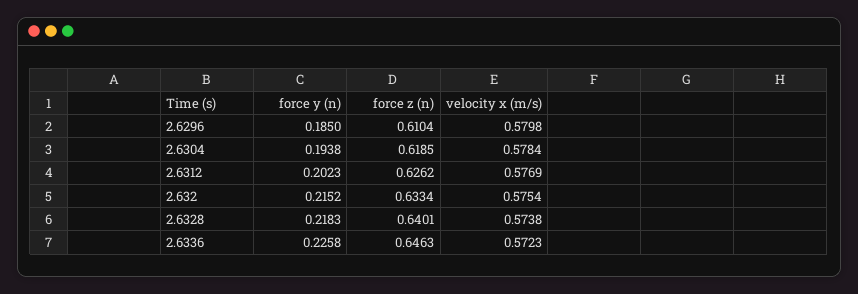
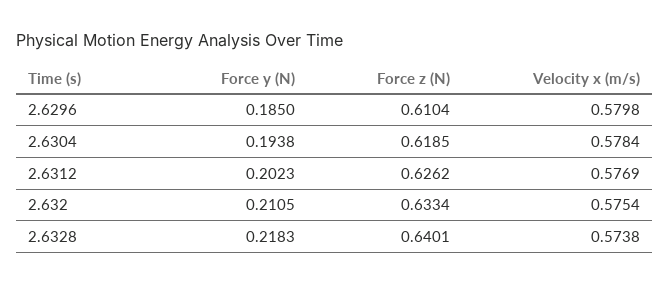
  {
    "force y (n)": {
      "2.6296": 0.185,
      "2.6304": 0.1938,
      "2.6312": 0.2023,
-     "2.632": 0.2152,
+     "2.632": 0.2105,
-     "2.6328": 0.2183,
+     "2.6328": 0.2183
-     "2.6336": 0.2258
    },
    "force z (n)": {
      "2.6296": 0.6104,
      "2.6304": 0.6185,
      "2.6312": 0.6262,
      "2.632": 0.6334,
-     "2.6328": 0.6401,
+     "2.6328": 0.6401
-     "2.6336": 0.6463
    },
    "velocity x (m/s)": {
      "2.6296": 0.5798,
      "2.6304": 0.5784,
      "2.6312": 0.5769,
      "2.632": 0.5754,
-     "2.6328": 0.5738,
+     "2.6328": 0.5738
-     "2.6336": 0.5723
    }
  }

